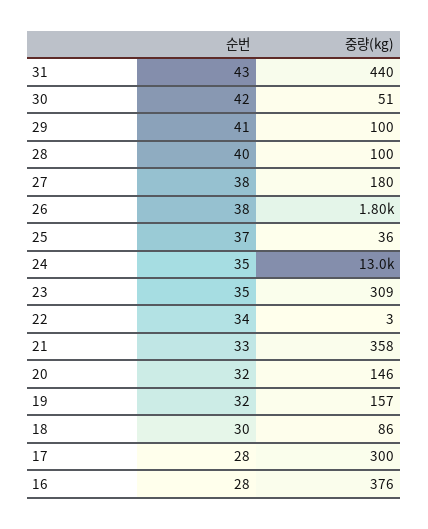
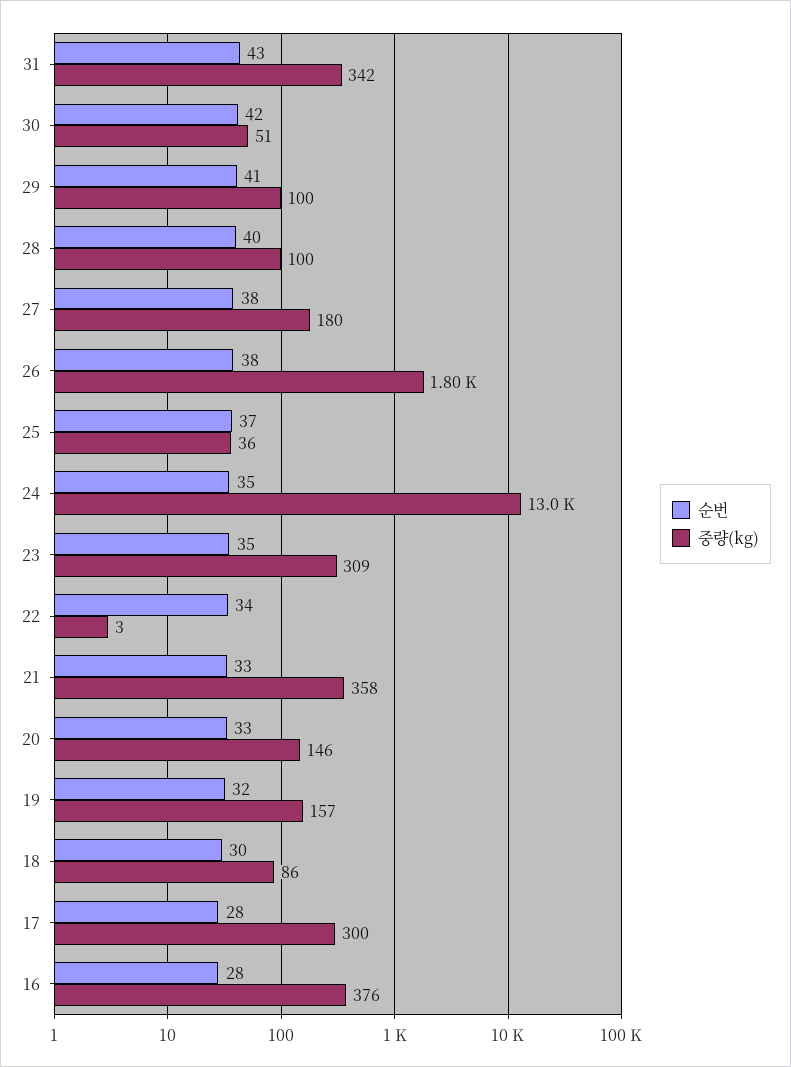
  {
    "순번": {
      "31": 43,
      "30": 42,
      "29": 41,
      "28": 40,
      "27": 38,
      "26": 38,
      "25": 37,
      "24": 35,
      "23": 35,
      "22": 34,
      "21": 33,
-     "20": 32,
+     "20": 33,
      "19": 32,
      "18": 30,
      "17": 28,
      "16": 28
    },
    "중량(kg)": {
-     "31": 440,
+     "31": 342,
      "30": 51,
      "29": 100,
      "28": 100,
      "27": 180,
      "26": 1800,
      "25": 36,
      "24": 13000,
      "23": 309,
      "22": 3,
      "21": 358,
      "20": 146,
      "19": 157,
      "18": 86,
      "17": 300,
      "16": 376
    }
  }

